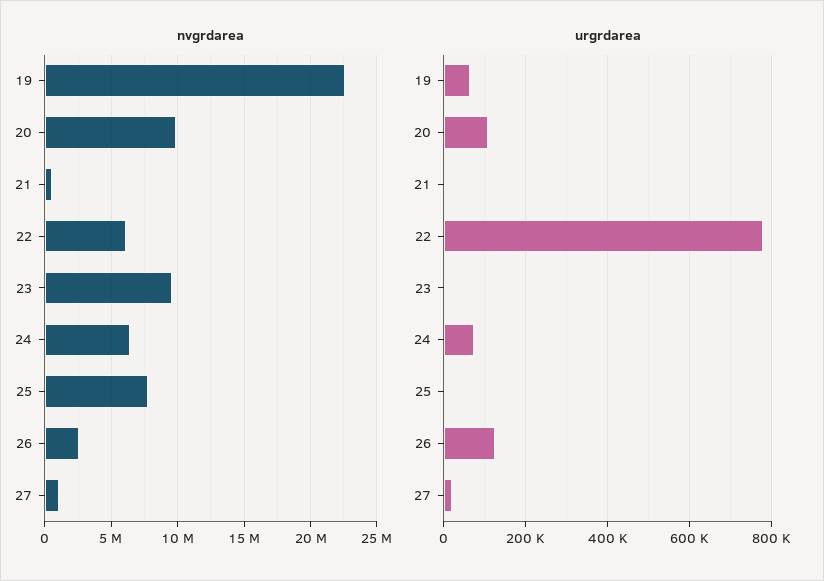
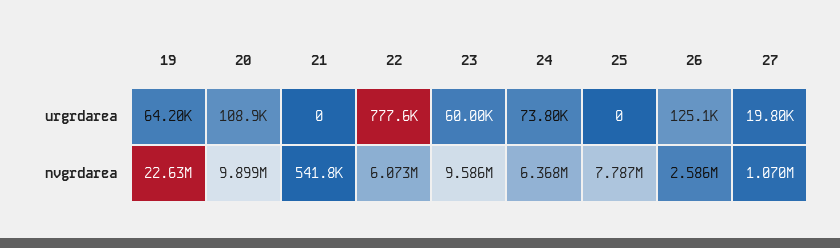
  {
    "nvgrdarea": {
      "19": 22630000,
      "20": 9899000,
      "21": 541800,
      "22": 6073000,
      "23": 9586000,
      "24": 6368000,
      "25": 7787000,
      "26": 2586000,
      "27": 1070000
    },
    "urgrdarea": {
      "19": 64200,
      "20": 108900,
      "21": 0,
      "22": 777600,
-     "23": 0,
+     "23": 60000,
      "24": 73800,
      "25": 0,
      "26": 125100,
      "27": 19800
    }
  }

